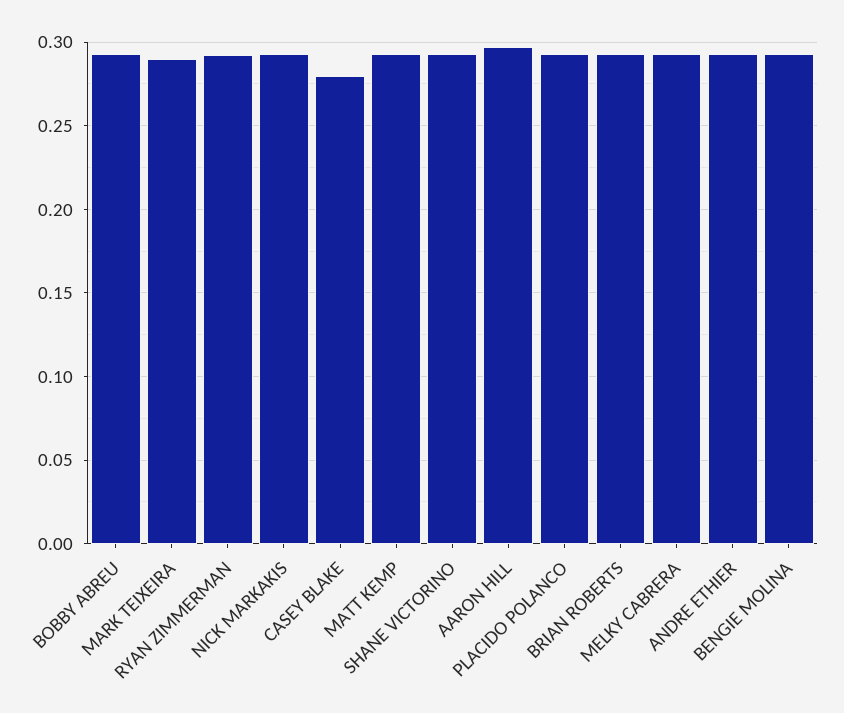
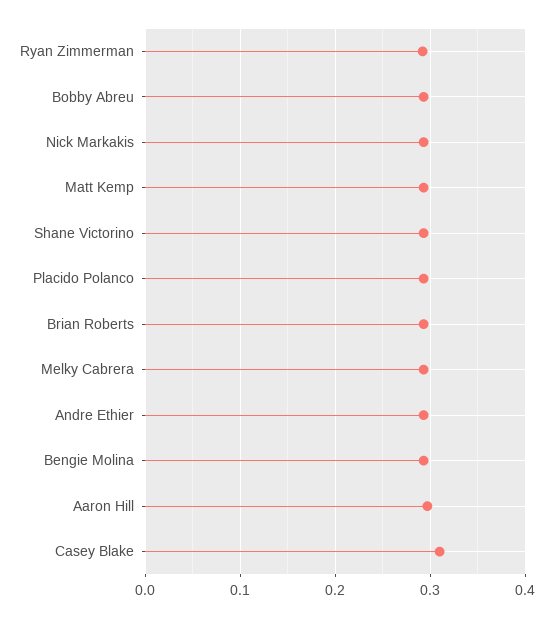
  {
    "BOBBY ABREU": 0.295,
-   "MARK TEIXEIRA": 0.29,
    "RYAN ZIMMERMAN": 0.29,
    "NICK MARKAKIS": 0.295,
-   "CASEY BLAKE": 0.28,
+   "CASEY BLAKE": 0.31,
    "MATT KEMP": 0.295,
    "SHANE VICTORINO": 0.295,
    "AARON HILL": 0.295,
    "PLACIDO POLANCO": 0.295,
    "BRIAN ROBERTS": 0.295,
    "MELKY CABRERA": 0.295,
    "ANDRE ETHIER": 0.295,
    "BENGIE MOLINA": 0.295
  }

